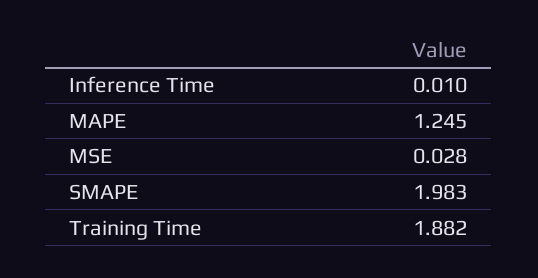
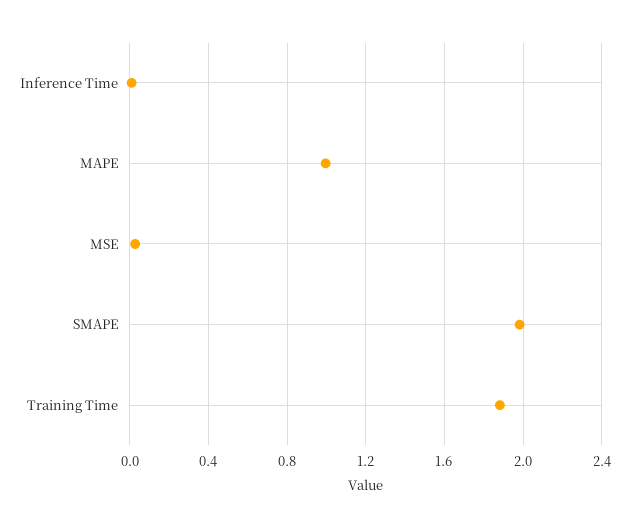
  {
    "Inference Time": 0.01,
-   "MAPE": 1.245,
+   "MAPE": 1,
    "MSE": 0.028,
    "SMAPE": 1.983,
    "Training Time": 1.882
  }

